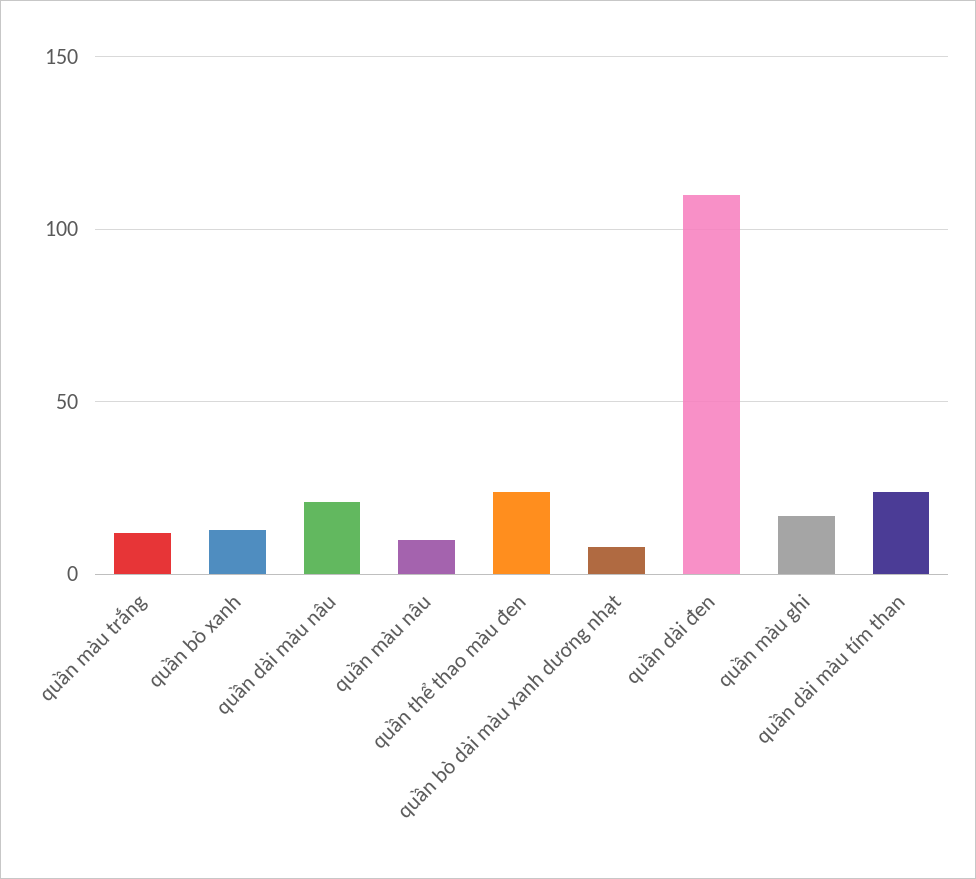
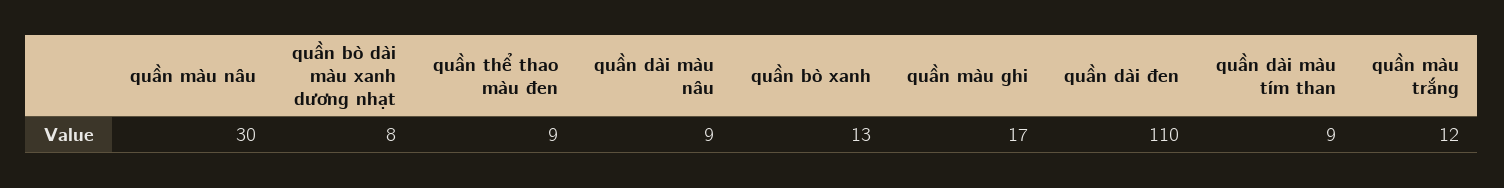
  {
    "quần màu trắng": 12,
    "quần bò xanh": 13,
-   "quần dài màu nâu": 20,
+   "quần dài màu nâu": 9,
-   "quần màu nâu": 10,
+   "quần màu nâu": 30,
-   "quần thể thao màu đen": 25,
+   "quần thể thao màu đen": 9,
    "quần bò dài màu xanh dương nhạt": 8,
    "quần dài đen": 110,
    "quần màu ghi": 17,
-   "quần dài màu tím than": 25
+   "quần dài màu tím than": 9
  }

